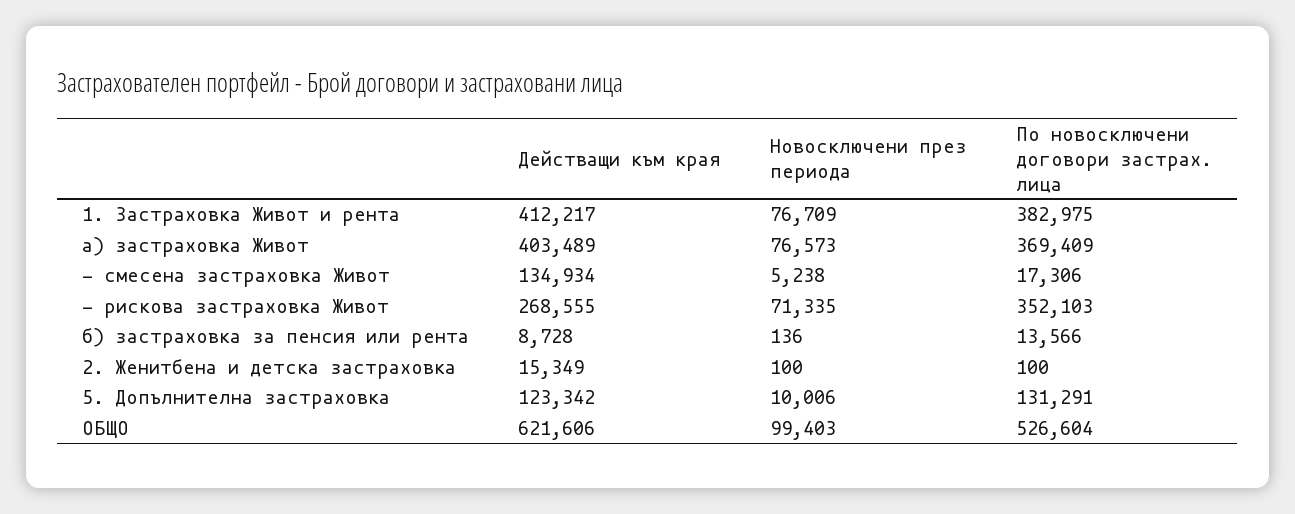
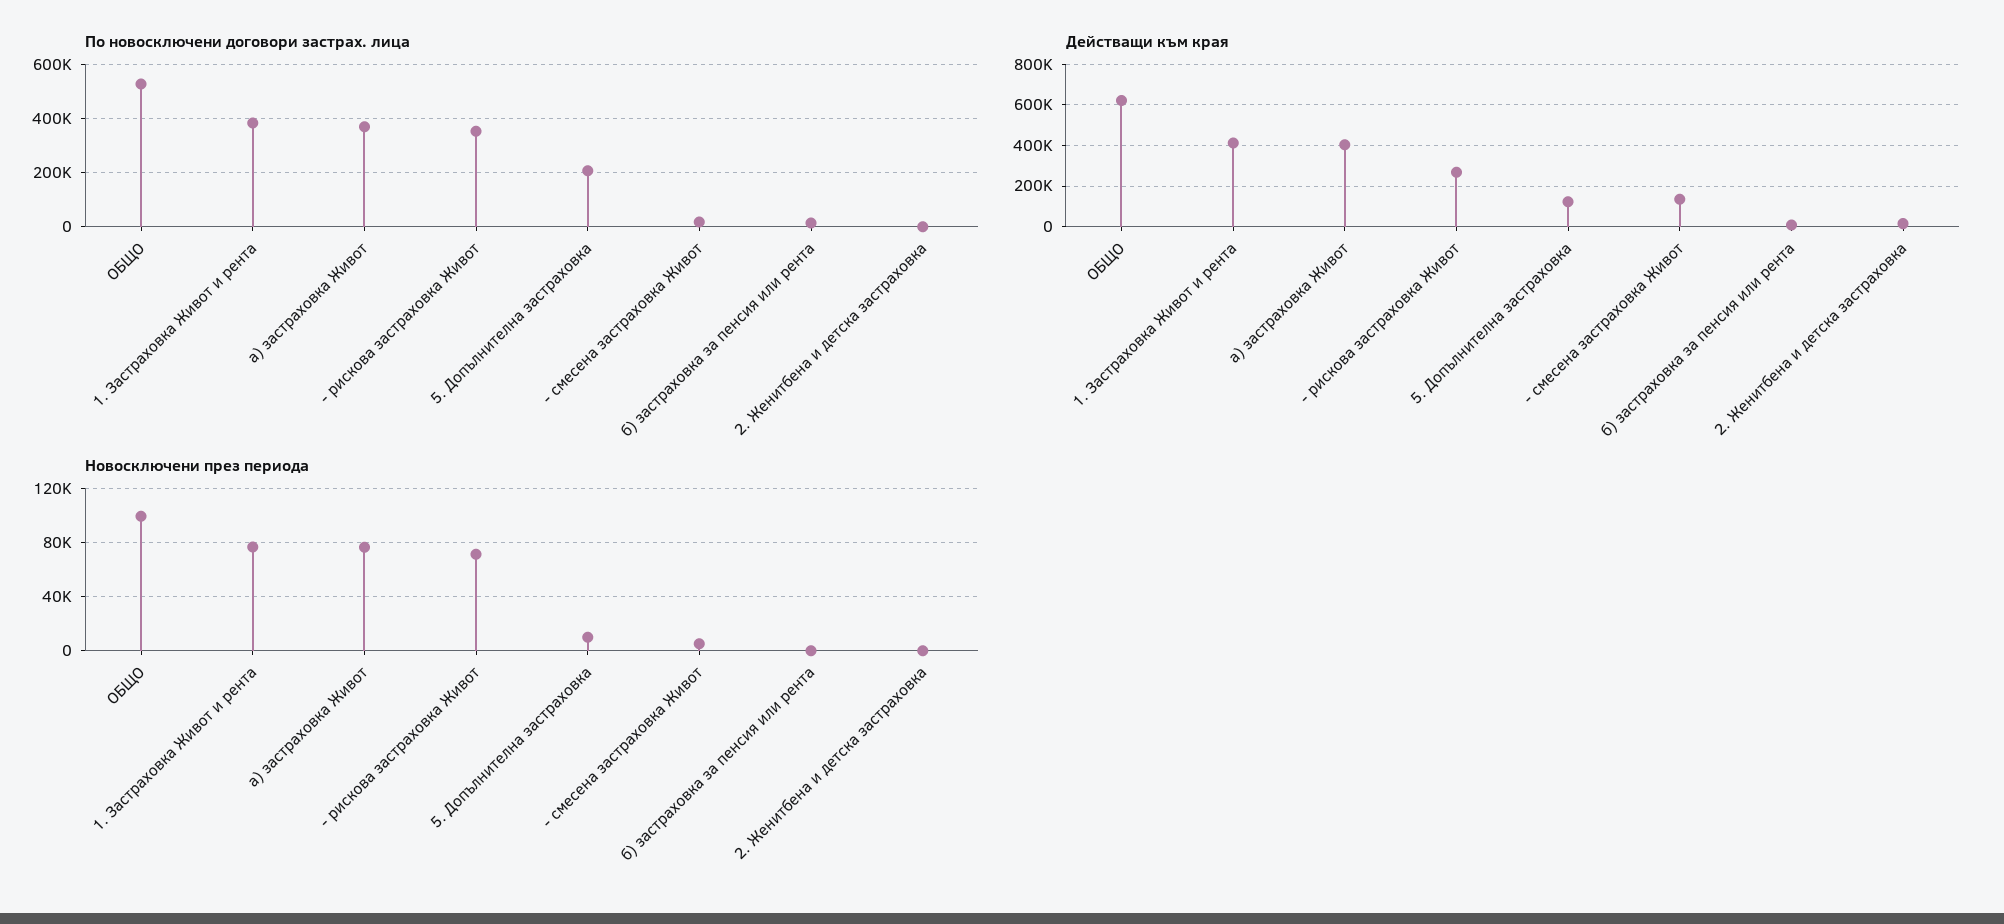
  {
    "Действащи към края": {
      "1. Застраховка Живот и рента": 412217,
      "а) застраховка Живот": 403489,
      "- смесена застраховка Живот": 134934,
      "- рискова застраховка Живот": 268555,
      "б) застраховка за пенсия или рента": 8728,
      "2. Женитбена и детска застраховка": 15349,
      "5. Допълнителна застраховка": 123342,
      "ОБЩО": 621606
    },
    "Новосключени през периода": {
      "1. Застраховка Живот и рента": 76709,
      "а) застраховка Живот": 76573,
      "- смесена застраховка Живот": 5238,
      "- рискова застраховка Живот": 71335,
      "б) застраховка за пенсия или рента": 136,
      "2. Женитбена и детска застраховка": 100,
      "5. Допълнителна застраховка": 10006,
      "ОБЩО": 99403
    },
    "По новосключени договори застрах. лица": {
      "1. Застраховка Живот и рента": 382975,
      "а) застраховка Живот": 369409,
      "- смесена застраховка Живот": 17306,
      "- рискова застраховка Живот": 352103,
      "б) застраховка за пенсия или рента": 13566,
      "2. Женитбена и детска застраховка": 100,
-     "5. Допълнителна застраховка": 131291,
+     "5. Допълнителна застраховка": 200000,
      "ОБЩО": 526604
    }
  }

